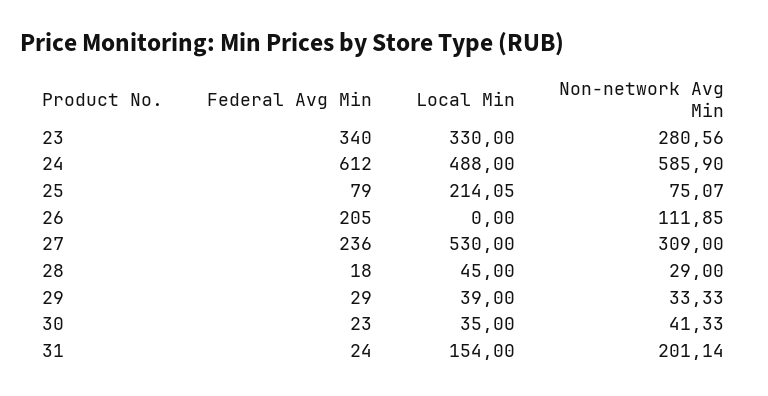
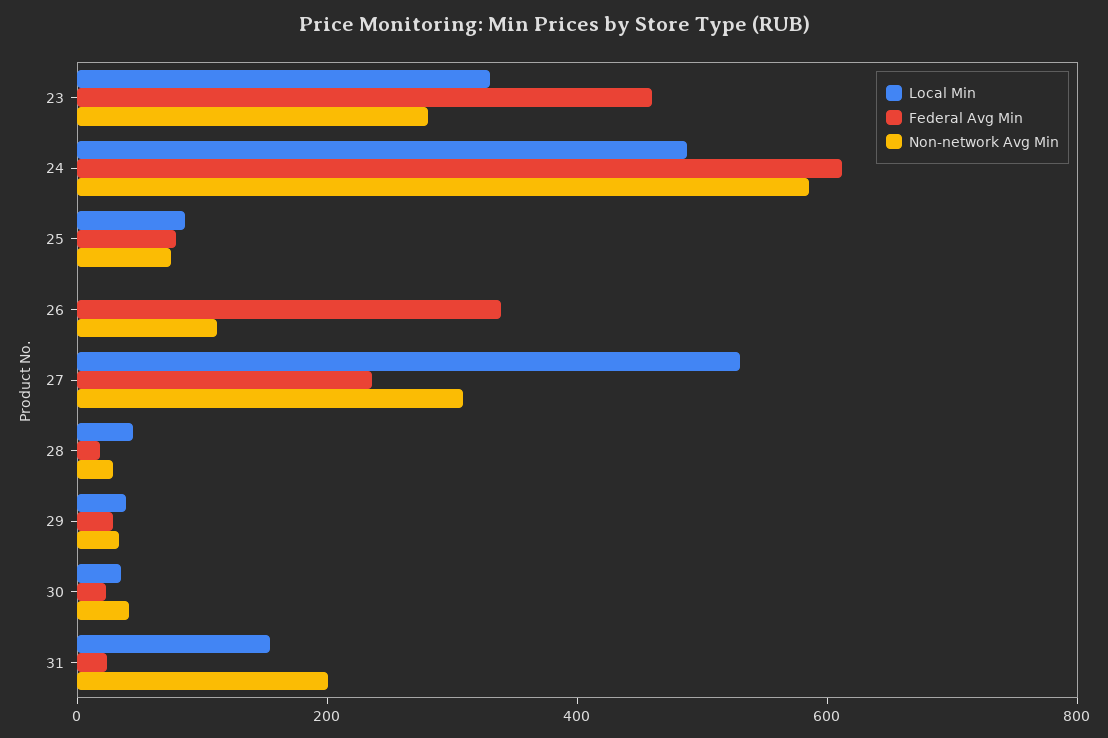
  {
    "Federal Avg Min": {
-     "23": 340,
+     "23": 450,
      "24": 612,
      "25": 79,
-     "26": 205,
+     "26": 350,
      "27": 236,
      "28": 18,
      "29": 29,
      "30": 23,
      "31": 24
    },
    "Local Min": {
      "23": 330,
      "24": 488,
-     "25": 214.05,
+     "25": 100,
      "26": 0,
      "27": 530,
      "28": 45,
      "29": 39,
      "30": 35,
      "31": 154
    },
    "Non-network Avg Min": {
      "23": 280.56,
      "24": 585.9,
      "25": 75.07,
      "26": 111.85,
      "27": 309,
      "28": 29,
      "29": 33.33,
      "30": 41.33,
      "31": 201.14
    }
  }

